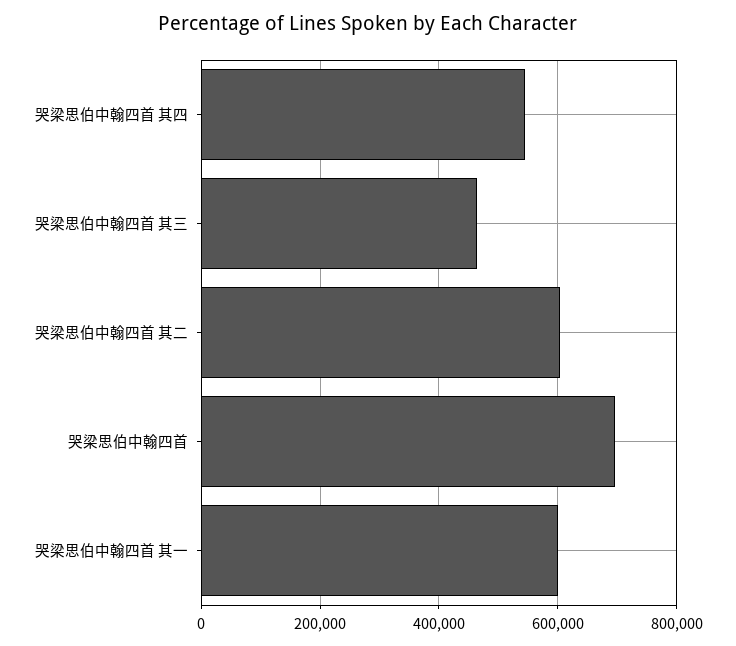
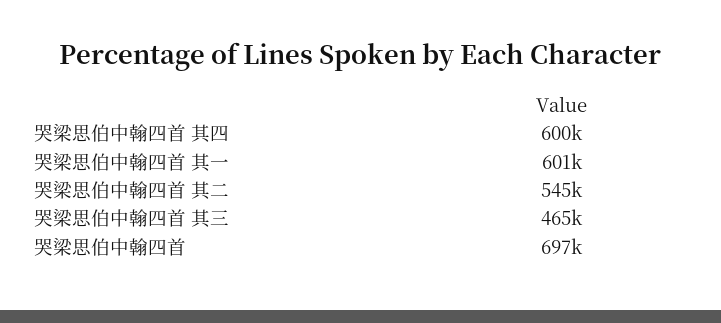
  {
-   "哭梁思伯中翰四首 其四": 540000,
+   "哭梁思伯中翰四首 其四": 600000,
    "哭梁思伯中翰四首 其三": 465000,
-   "哭梁思伯中翰四首 其二": 600000,
+   "哭梁思伯中翰四首 其二": 545000,
    "哭梁思伯中翰四首": 697000,
    "哭梁思伯中翰四首 其一": 601000
  }

